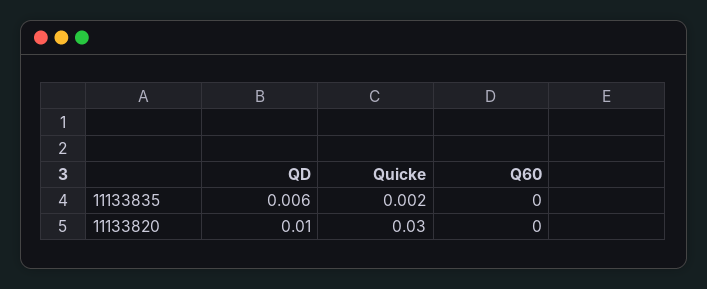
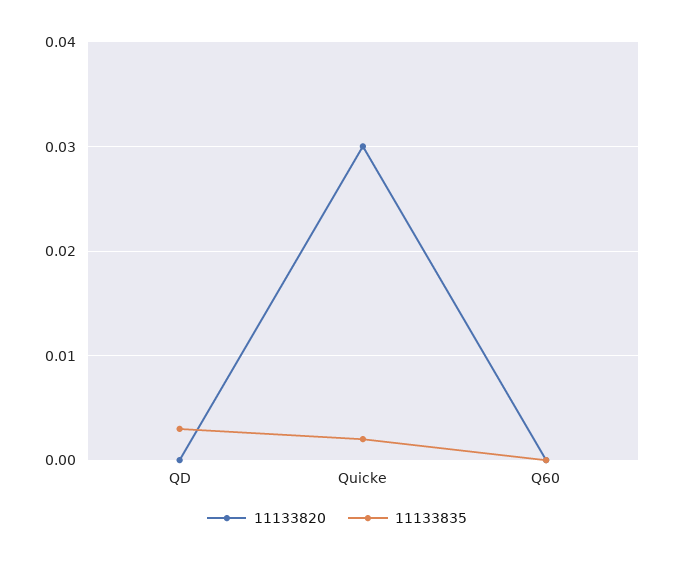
  {
    "11133835": {
-     "QD": 0.006,
+     "QD": 0.003,
      "Quicke": 0.002,
      "Q60": 0
    },
    "11133820": {
-     "QD": 0.01,
+     "QD": 0,
      "Quicke": 0.03,
      "Q60": 0
    }
  }

